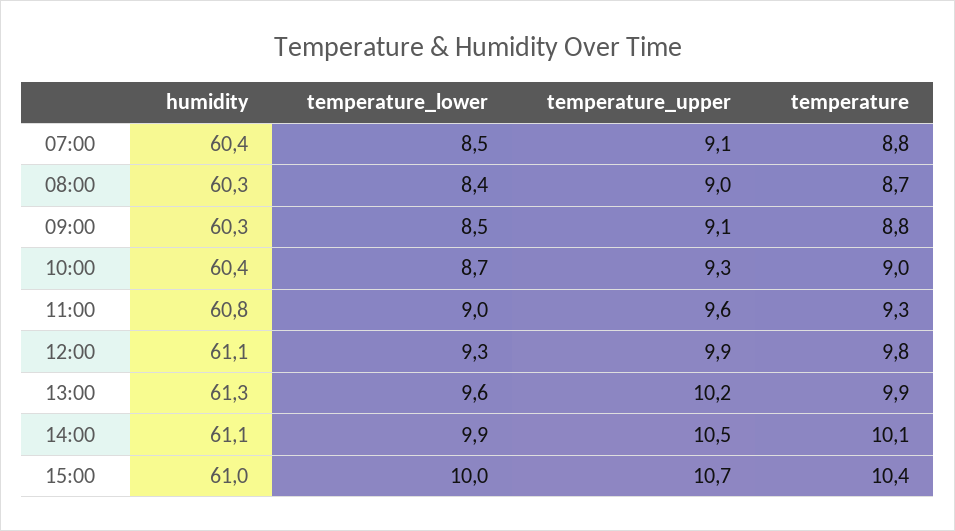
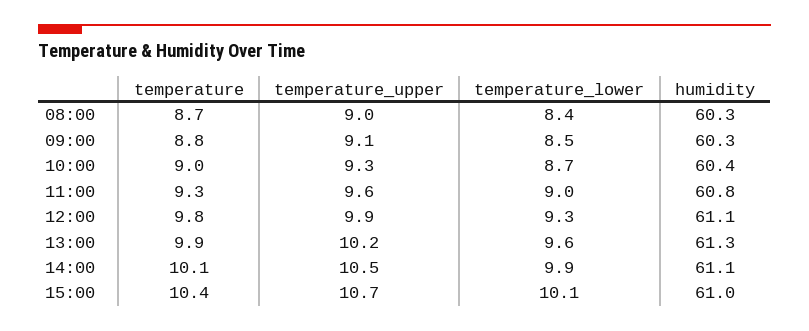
  {
    "humidity": {
-     "07:00": 60.4,
      "08:00": 60.3,
      "09:00": 60.3,
      "10:00": 60.4,
      "11:00": 60.8,
      "12:00": 61.1,
      "13:00": 61.3,
      "14:00": 61.1,
      "15:00": 61
    },
    "temperature_lower": {
-     "07:00": 8.5,
      "08:00": 8.4,
      "09:00": 8.5,
      "10:00": 8.7,
      "11:00": 9,
      "12:00": 9.3,
      "13:00": 9.6,
      "14:00": 9.9,
-     "15:00": 10
+     "15:00": 10.1
    },
    "temperature_upper": {
-     "07:00": 9.1,
      "08:00": 9,
      "09:00": 9.1,
      "10:00": 9.3,
      "11:00": 9.6,
      "12:00": 9.9,
      "13:00": 10.2,
      "14:00": 10.5,
      "15:00": 10.7
    },
    "temperature": {
-     "07:00": 8.8,
      "08:00": 8.7,
      "09:00": 8.8,
      "10:00": 9,
      "11:00": 9.3,
      "12:00": 9.8,
      "13:00": 9.9,
      "14:00": 10.1,
      "15:00": 10.4
    }
  }

